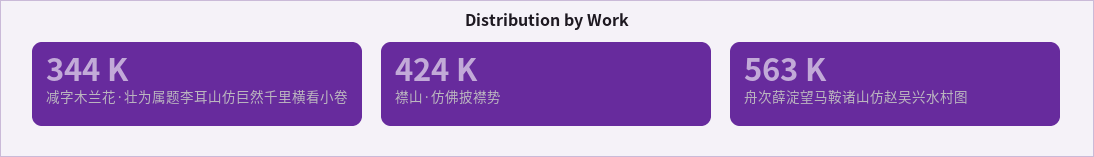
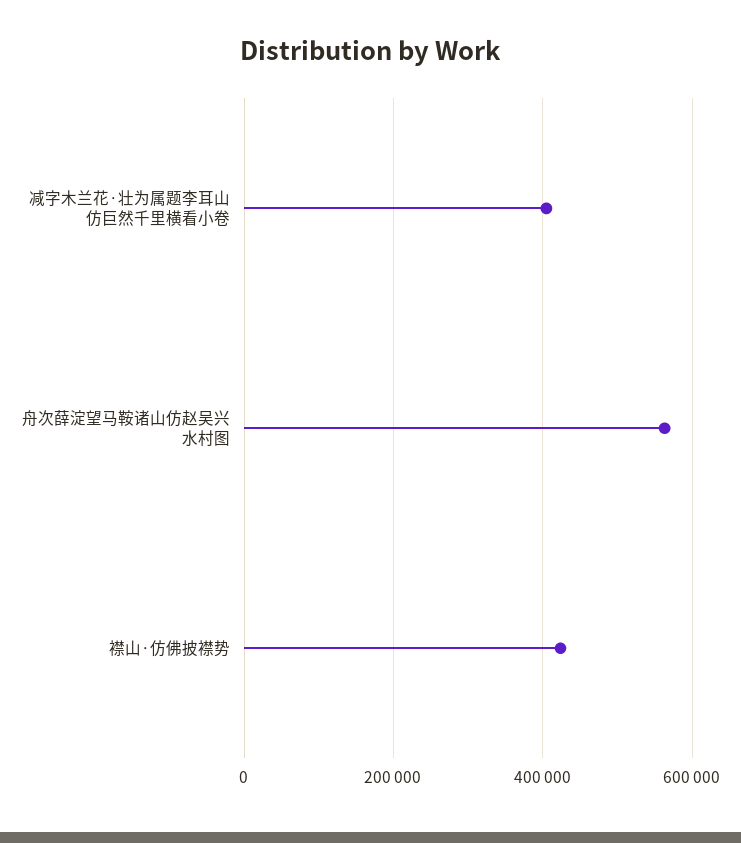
  {
-   "减字木兰花·壮为属题李耳山仿巨然千里横看小卷": 344000,
+   "减字木兰花·壮为属题李耳山仿巨然千里横看小卷": 400000,
    "襟山·仿佛披襟势": 424000,
    "舟次薛淀望马鞍诸山仿赵吴兴水村图": 563000
  }

